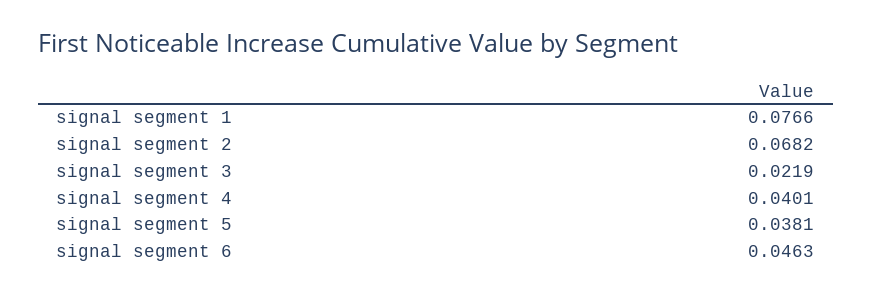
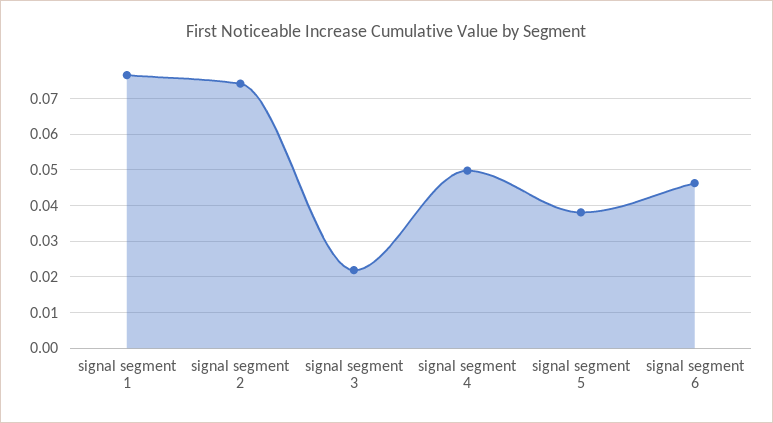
  {
    "signal segment 1": 0.0766,
-   "signal segment 2": 0.0682,
+   "signal segment 2": 0.074,
    "signal segment 3": 0.0219,
-   "signal segment 4": 0.0401,
+   "signal segment 4": 0.05,
    "signal segment 5": 0.0381,
    "signal segment 6": 0.0463
  }

